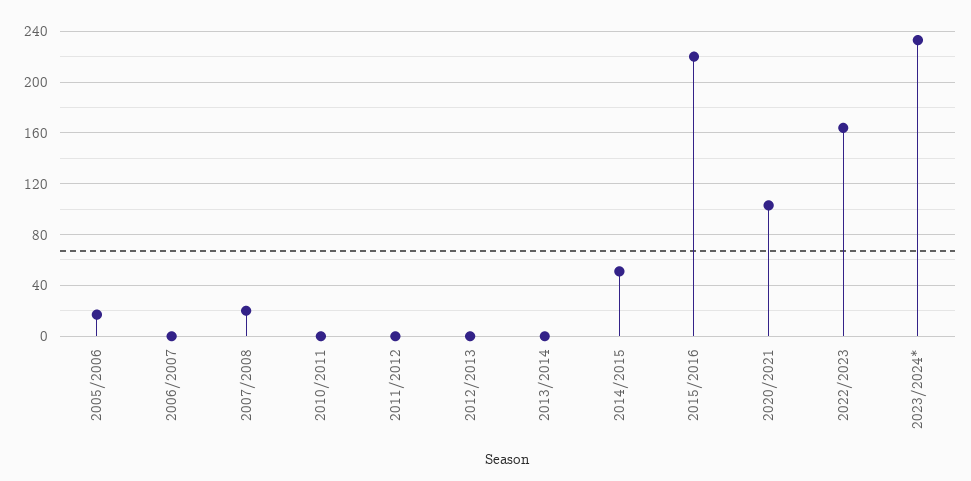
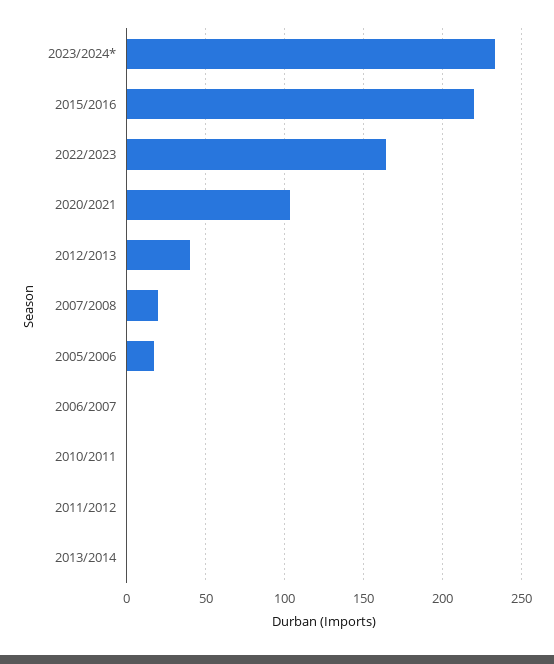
  {
    "2005/2006": 15,
    "2006/2007": 0,
    "2007/2008": 20,
    "2010/2011": 0,
    "2011/2012": 0,
-   "2012/2013": 0,
+   "2012/2013": 40,
    "2013/2014": 0,
-   "2014/2015": 50,
    "2015/2016": 220,
    "2020/2021": 105,
    "2022/2023": 165,
    "2023/2024*": 235
  }

